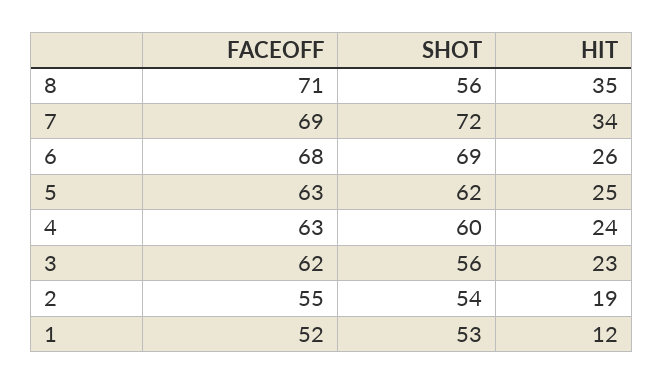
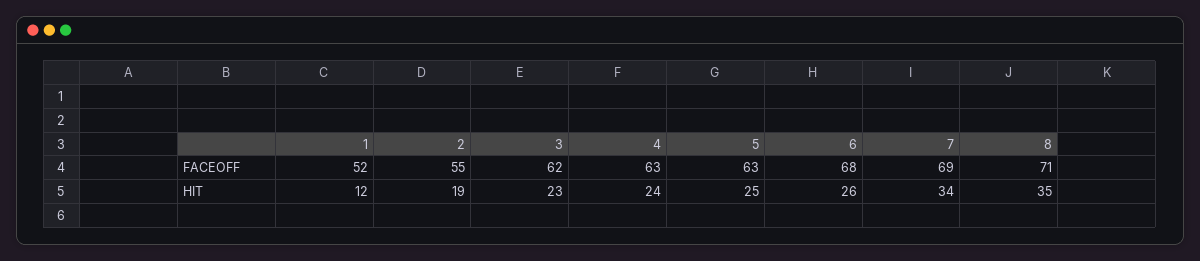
  {
    "FACEOFF": {
      "8": 71,
      "7": 69,
      "6": 68,
      "5": 63,
      "4": 63,
      "3": 62,
      "2": 55,
      "1": 52
    },
-   "SHOT": {
-     "8": 56,
-     "7": 72,
-     "6": 69,
-     "5": 62,
-     "4": 60,
-     "3": 56,
-     "2": 54,
-     "1": 53
-   },
    "HIT": {
      "8": 35,
      "7": 34,
      "6": 26,
      "5": 25,
      "4": 24,
      "3": 23,
      "2": 19,
      "1": 12
    }
  }

